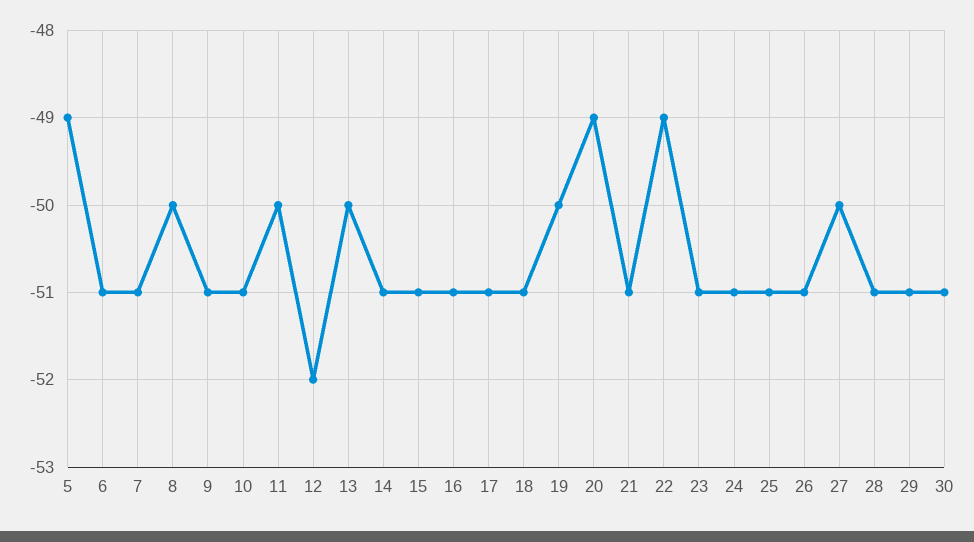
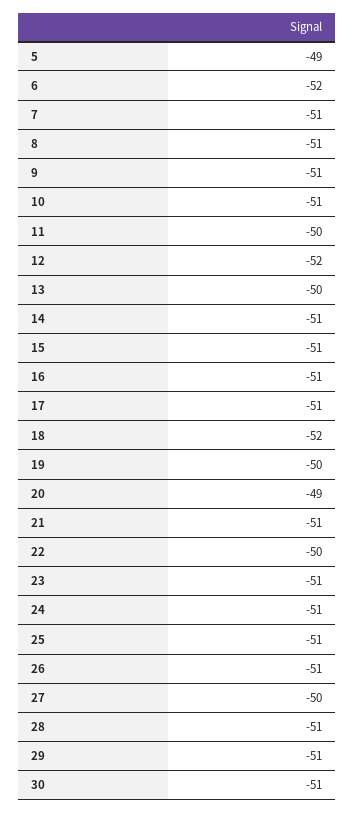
  {
    "5": -49,
-   "6": -51,
+   "6": -52,
    "7": -51,
-   "8": -50,
+   "8": -51,
    "9": -51,
    "10": -51,
    "11": -50,
    "12": -52,
    "13": -50,
    "14": -51,
    "15": -51,
    "16": -51,
    "17": -51,
-   "18": -51,
+   "18": -52,
    "19": -50,
    "20": -49,
    "21": -51,
-   "22": -49,
+   "22": -50,
    "23": -51,
    "24": -51,
    "25": -51,
    "26": -51,
    "27": -50,
    "28": -51,
    "29": -51,
    "30": -51
  }

